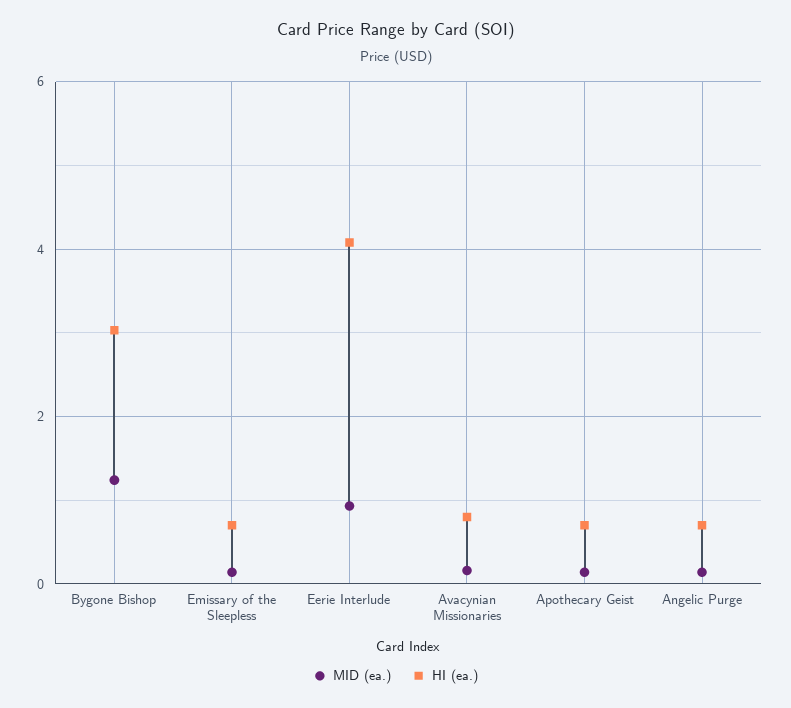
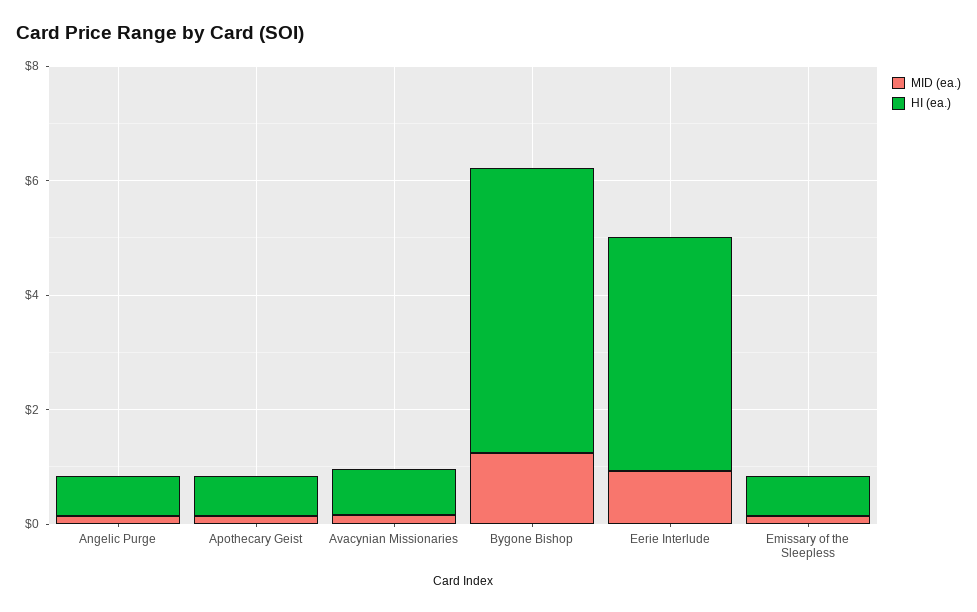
  {
    "MID (ea.)": {
      "Bygone Bishop": 1.2,
      "Emissary of the Sleepless": 0.2,
      "Eerie Interlude": 1,
      "Avacynian Missionaries": 0.2,
      "Apothecary Geist": 0.2,
      "Angelic Purge": 0.2
    },
    "HI (ea.)": {
-     "Bygone Bishop": 3,
+     "Bygone Bishop": 5,
      "Emissary of the Sleepless": 0.8,
      "Eerie Interlude": 4,
      "Avacynian Missionaries": 0.8,
      "Apothecary Geist": 0.8,
      "Angelic Purge": 0.8
    }
  }

